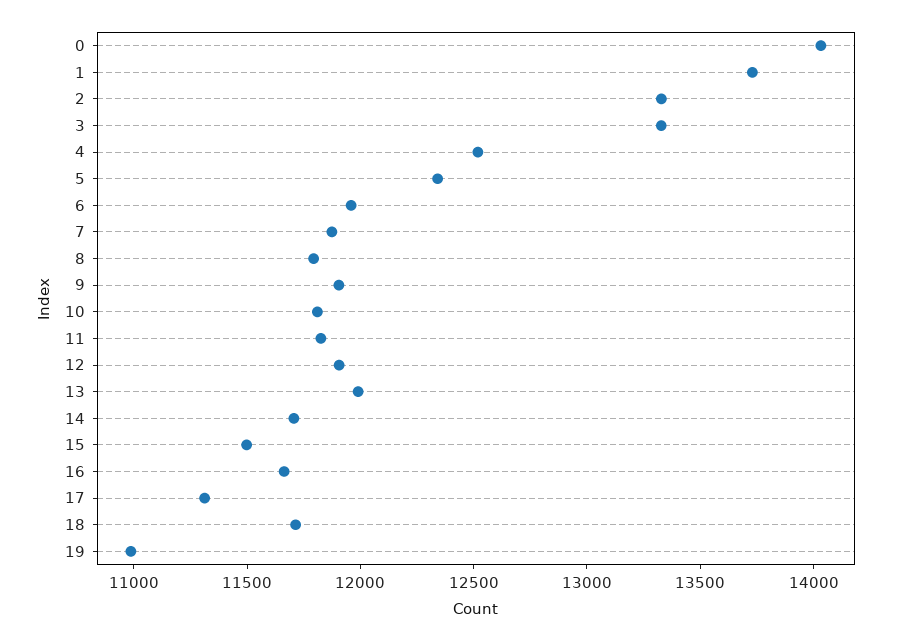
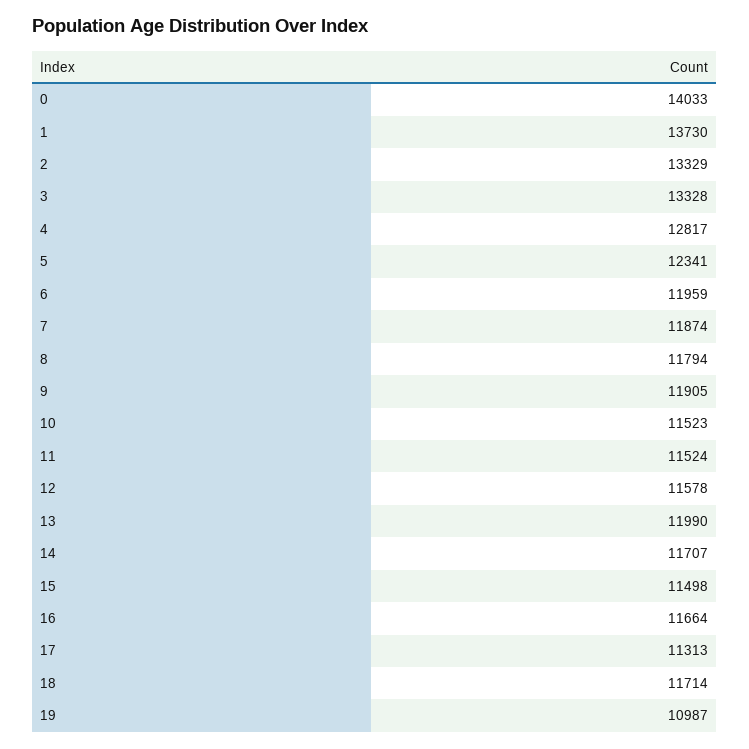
  {
    "0": 14033,
    "1": 13730,
    "2": 13329,
    "3": 13328,
-   "4": 12500,
+   "4": 12817,
    "5": 12341,
    "6": 11959,
    "7": 11874,
    "8": 11794,
    "9": 11905,
-   "10": 11800,
+   "10": 11523,
-   "11": 11800,
+   "11": 11524,
-   "12": 11900,
+   "12": 11578,
    "13": 11990,
    "14": 11707,
    "15": 11498,
    "16": 11664,
    "17": 11313,
    "18": 11714,
    "19": 10987
  }

